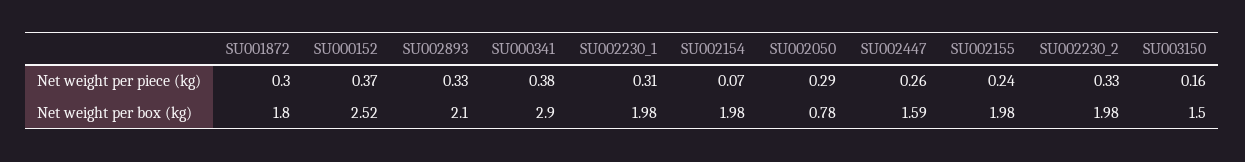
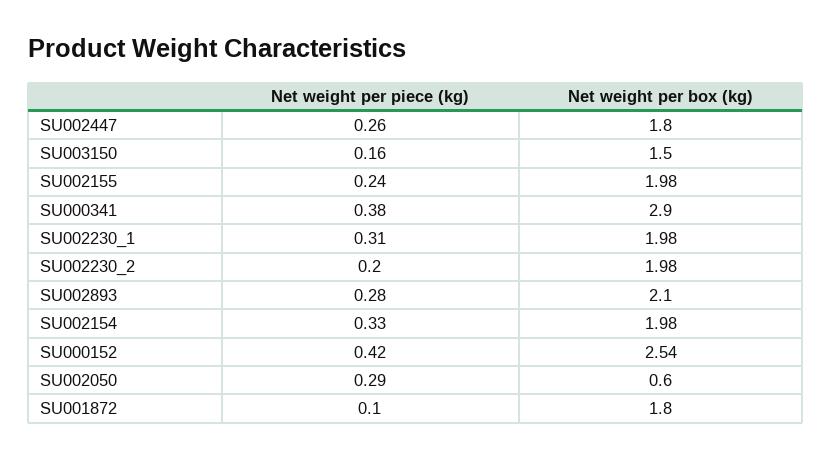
  {
    "SU001872": {
-     "Net weight per piece (kg)": 0.3,
+     "Net weight per piece (kg)": 0.1,
      "Net weight per box (kg)": 1.8
    },
    "SU000152": {
-     "Net weight per piece (kg)": 0.37,
+     "Net weight per piece (kg)": 0.42,
-     "Net weight per box (kg)": 2.52
+     "Net weight per box (kg)": 2.54
    },
    "SU002893": {
-     "Net weight per piece (kg)": 0.33,
+     "Net weight per piece (kg)": 0.28,
      "Net weight per box (kg)": 2.1
    },
    "SU000341": {
      "Net weight per piece (kg)": 0.38,
      "Net weight per box (kg)": 2.9
    },
    "SU002230_1": {
      "Net weight per piece (kg)": 0.31,
      "Net weight per box (kg)": 1.98
    },
    "SU002154": {
-     "Net weight per piece (kg)": 0.07,
+     "Net weight per piece (kg)": 0.33,
      "Net weight per box (kg)": 1.98
    },
    "SU002050": {
      "Net weight per piece (kg)": 0.29,
-     "Net weight per box (kg)": 0.78
+     "Net weight per box (kg)": 0.6
    },
    "SU002447": {
      "Net weight per piece (kg)": 0.26,
-     "Net weight per box (kg)": 1.59
+     "Net weight per box (kg)": 1.8
    },
    "SU002155": {
      "Net weight per piece (kg)": 0.24,
      "Net weight per box (kg)": 1.98
    },
    "SU002230_2": {
-     "Net weight per piece (kg)": 0.33,
+     "Net weight per piece (kg)": 0.2,
      "Net weight per box (kg)": 1.98
    },
    "SU003150": {
      "Net weight per piece (kg)": 0.16,
      "Net weight per box (kg)": 1.5
    }
  }

